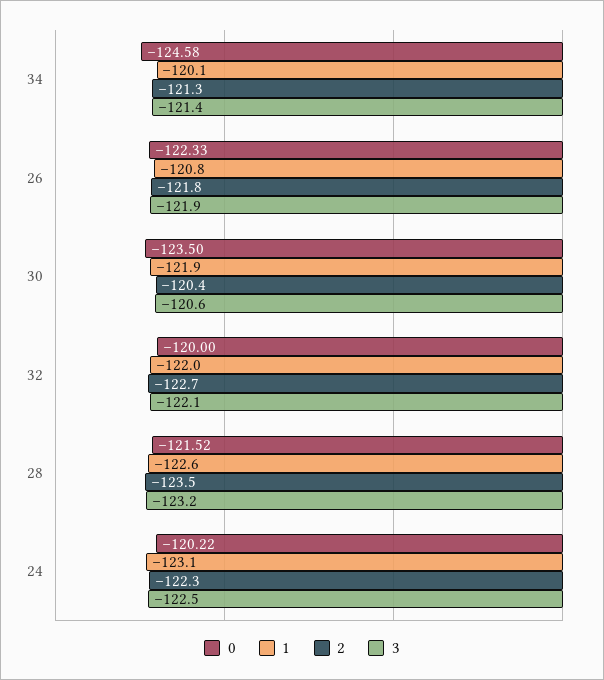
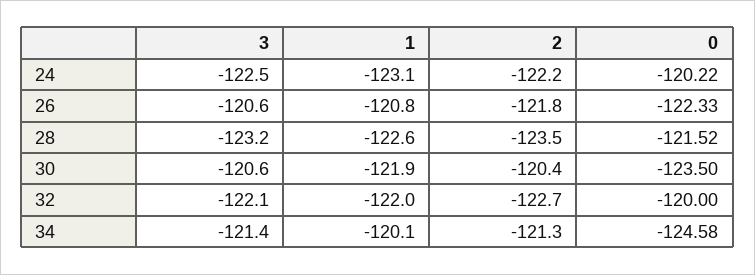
  {
    "0": {
      "34": -124.58,
      "26": -122.33,
      "30": -123.5,
      "32": -120,
      "28": -121.52,
      "24": -120.22
    },
    "1": {
      "34": -120.1,
      "26": -120.8,
      "30": -121.9,
      "32": -122,
      "28": -122.6,
      "24": -123.1
    },
    "2": {
      "34": -121.3,
      "26": -121.8,
      "30": -120.4,
      "32": -122.7,
      "28": -123.5,
-     "24": -122.3
+     "24": -122.2
    },
    "3": {
      "34": -121.4,
-     "26": -121.9,
+     "26": -120.6,
      "30": -120.6,
      "32": -122.1,
      "28": -123.2,
      "24": -122.5
    }
  }

